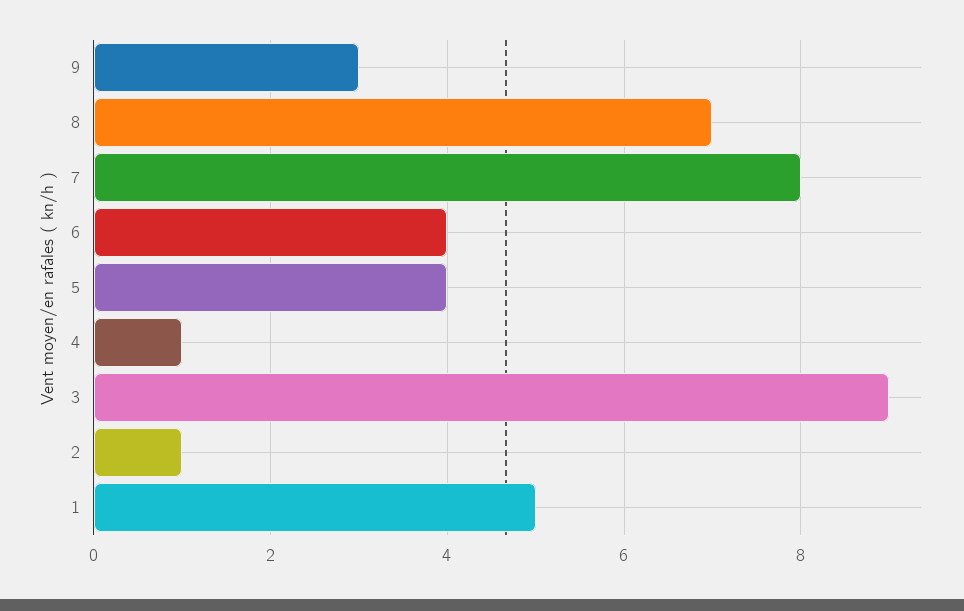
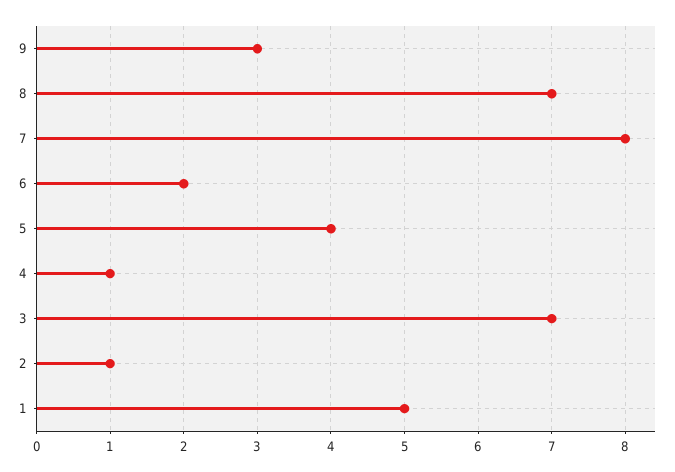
  {
    "9": 3,
    "8": 7,
    "7": 8,
-   "6": 4,
+   "6": 2,
    "5": 4,
    "4": 1,
-   "3": 9,
+   "3": 7,
    "2": 1,
    "1": 5
  }

